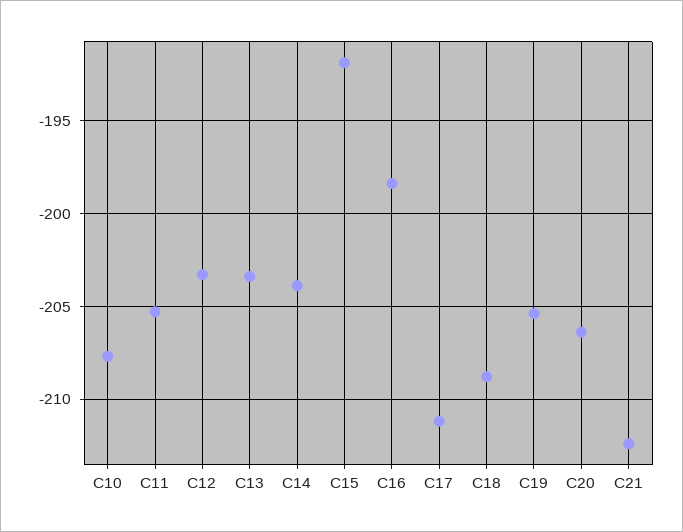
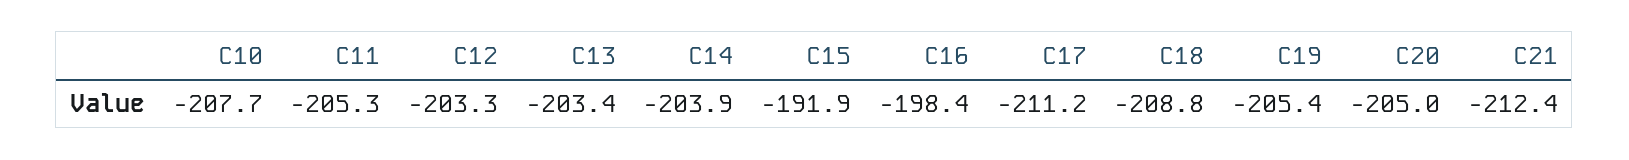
  {
    "C10": -207.7,
    "C11": -205.3,
    "C12": -203.3,
    "C13": -203.4,
    "C14": -203.9,
    "C15": -191.9,
    "C16": -198.4,
    "C17": -211.2,
    "C18": -208.8,
    "C19": -205.4,
-   "C20": -206.5,
+   "C20": -205,
    "C21": -212.4
  }

